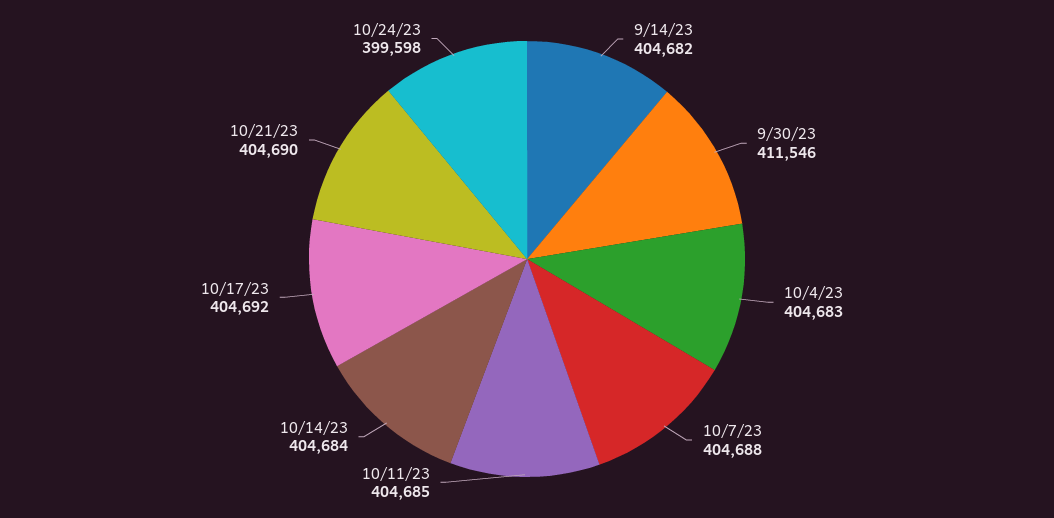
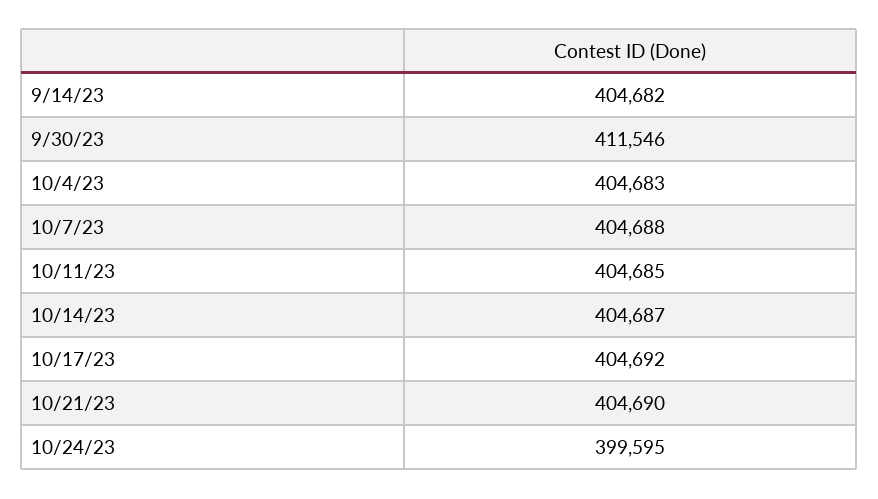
  {
    "9/14/23": 404682,
    "9/30/23": 411546,
    "10/4/23": 404683,
    "10/7/23": 404688,
    "10/11/23": 404685,
-   "10/14/23": 404684,
+   "10/14/23": 404687,
    "10/17/23": 404692,
    "10/21/23": 404690,
-   "10/24/23": 399598
+   "10/24/23": 399595
  }

